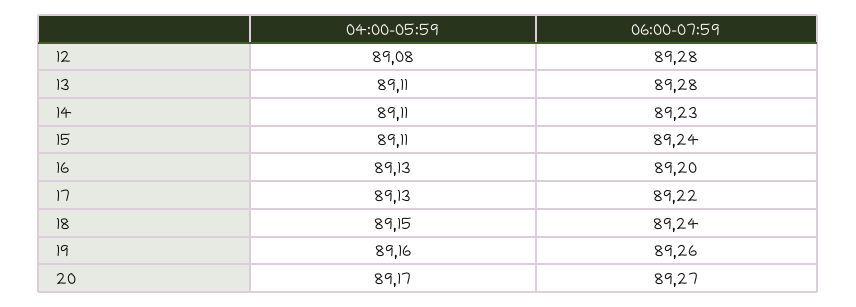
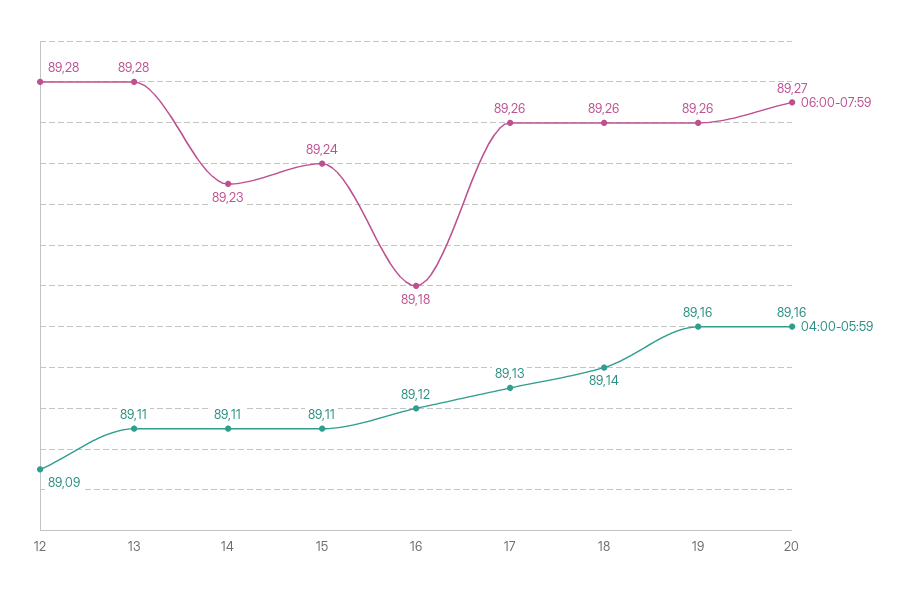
  {
    "04:00-05:59": {
-     "12": 89.08,
+     "12": 89.09,
      "13": 89.11,
      "14": 89.11,
      "15": 89.11,
-     "16": 89.13,
+     "16": 89.12,
      "17": 89.13,
-     "18": 89.15,
+     "18": 89.14,
      "19": 89.16,
-     "20": 89.17
+     "20": 89.16
    },
    "06:00-07:59": {
      "12": 89.28,
      "13": 89.28,
      "14": 89.23,
      "15": 89.24,
-     "16": 89.2,
+     "16": 89.18,
-     "17": 89.22,
+     "17": 89.26,
-     "18": 89.24,
+     "18": 89.26,
      "19": 89.26,
      "20": 89.27
    }
  }

